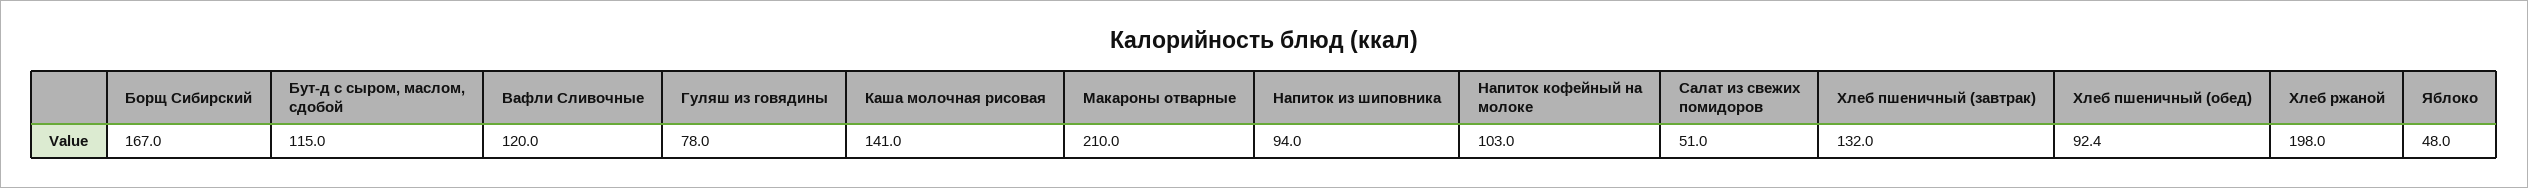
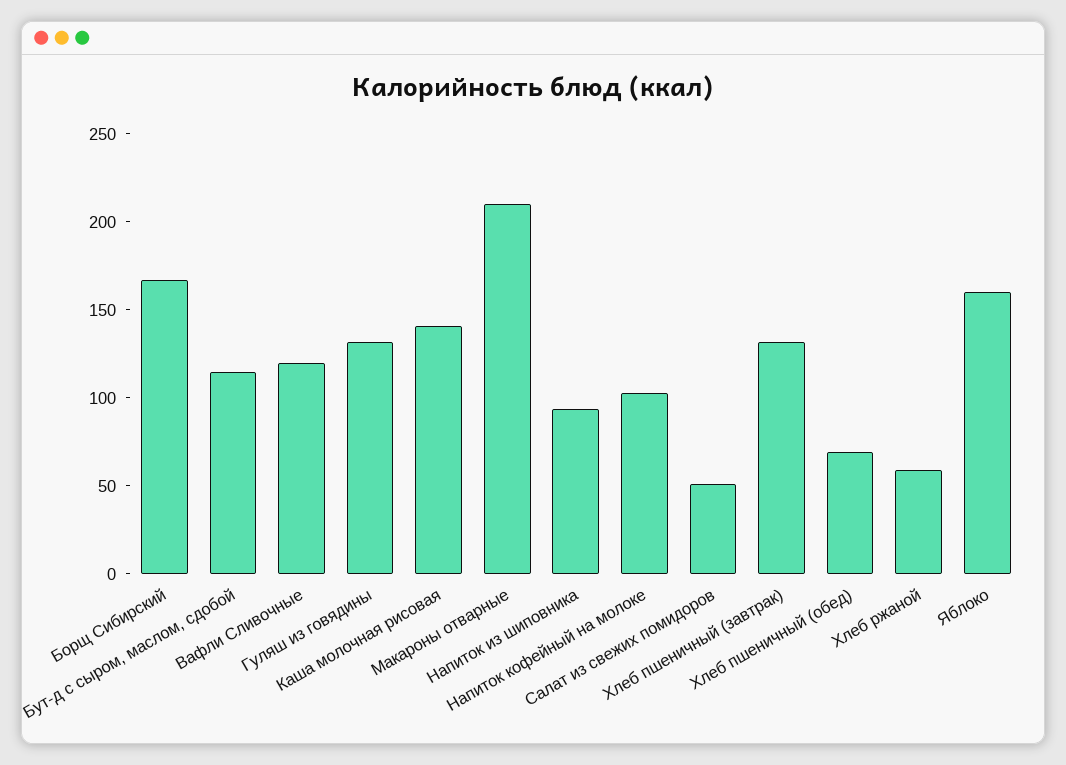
  {
    "Борщ Сибирский": 167,
    "Бут-д с сыром, маслом, сдобой": 115,
    "Вафли Сливочные": 120,
-   "Гуляш из говядины": 78,
+   "Гуляш из говядины": 130,
    "Каша молочная рисовая": 141,
    "Макароны отварные": 210,
    "Напиток из шиповника": 94,
    "Напиток кофейный на молоке": 103,
    "Салат из свежих помидоров": 51,
    "Хлеб пшеничный (завтрак)": 132,
-   "Хлеб пшеничный (обед)": 92.4,
+   "Хлеб пшеничный (обед)": 70,
-   "Хлеб ржаной": 198,
+   "Хлеб ржаной": 60,
-   "Яблоко": 48
+   "Яблоко": 160
  }

